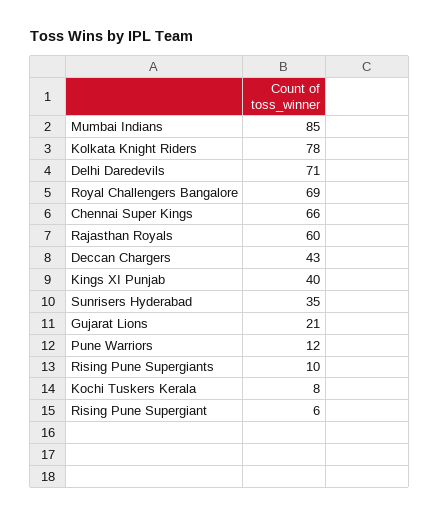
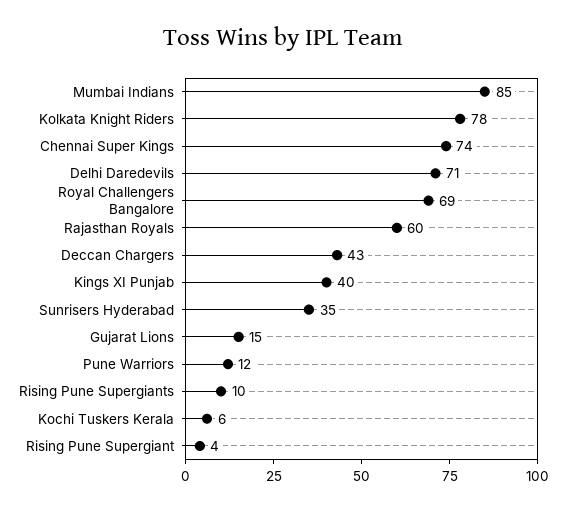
  {
    "Mumbai Indians": 85,
    "Kolkata Knight Riders": 78,
    "Delhi Daredevils": 71,
    "Royal Challengers Bangalore": 69,
-   "Chennai Super Kings": 66,
+   "Chennai Super Kings": 74,
    "Rajasthan Royals": 60,
    "Deccan Chargers": 43,
    "Kings XI Punjab": 40,
    "Sunrisers Hyderabad": 35,
-   "Gujarat Lions": 21,
+   "Gujarat Lions": 15,
    "Pune Warriors": 12,
    "Rising Pune Supergiants": 10,
-   "Kochi Tuskers Kerala": 8,
+   "Kochi Tuskers Kerala": 6,
-   "Rising Pune Supergiant": 6
+   "Rising Pune Supergiant": 4
  }

